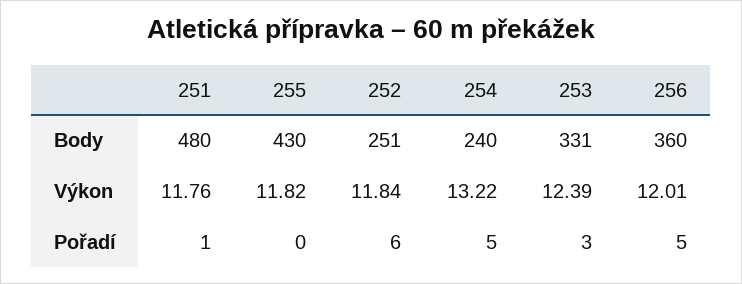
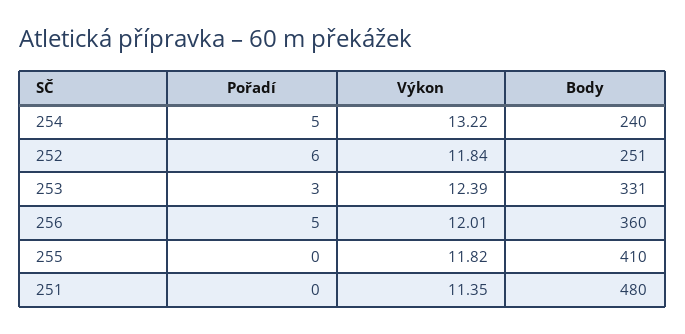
  {
    "251": {
      "Body": 480,
-     "Výkon": 11.76,
+     "Výkon": 11.35,
-     "Pořadí": 1
+     "Pořadí": 0
    },
    "255": {
-     "Body": 430,
+     "Body": 410,
      "Výkon": 11.82,
      "Pořadí": 0
    },
    "252": {
      "Body": 251,
      "Výkon": 11.84,
      "Pořadí": 6
    },
    "254": {
      "Body": 240,
      "Výkon": 13.22,
      "Pořadí": 5
    },
    "253": {
      "Body": 331,
      "Výkon": 12.39,
      "Pořadí": 3
    },
    "256": {
      "Body": 360,
      "Výkon": 12.01,
      "Pořadí": 5
    }
  }

